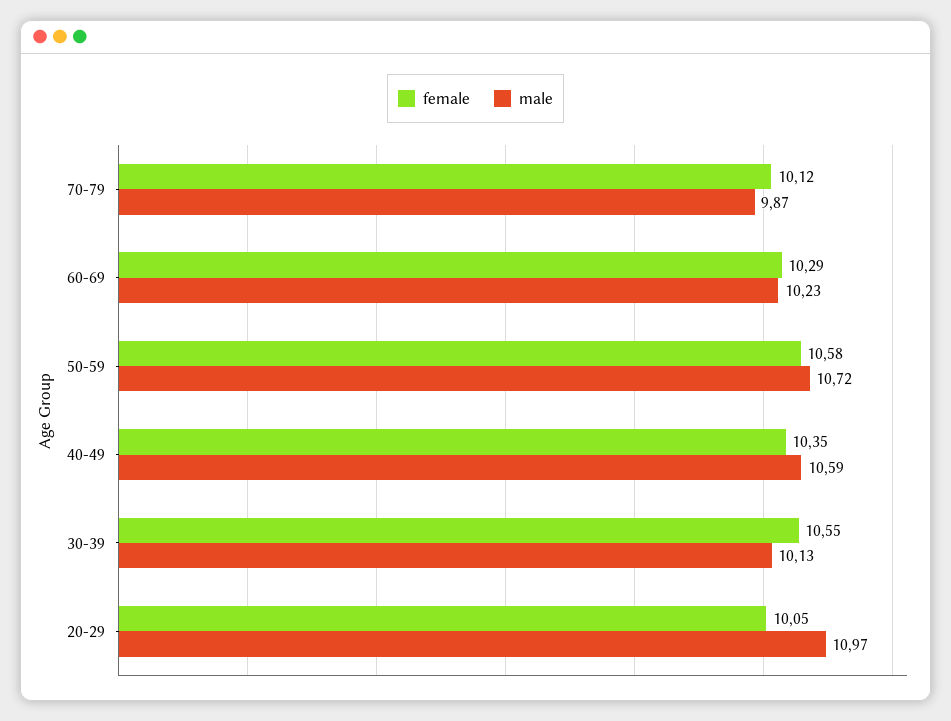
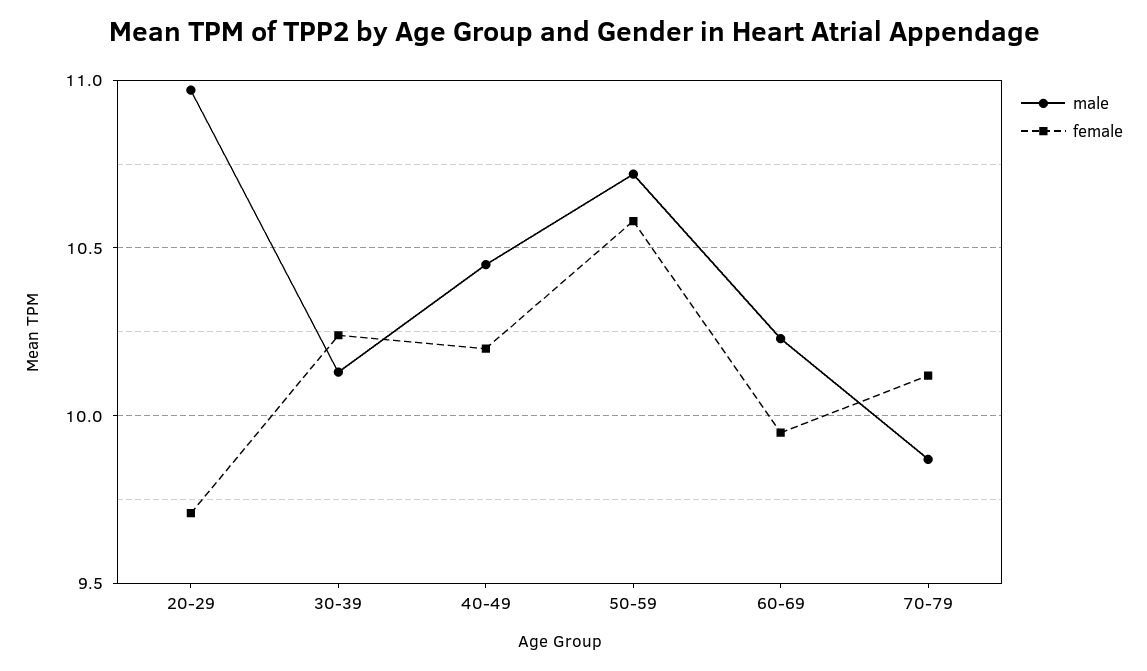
  {
    "female": {
      "70-79": 10.12,
-     "60-69": 10.29,
+     "60-69": 9.95,
      "50-59": 10.58,
-     "40-49": 10.35,
+     "40-49": 10.2,
-     "30-39": 10.55,
+     "30-39": 10.25,
-     "20-29": 10.05
+     "20-29": 9.7
    },
    "male": {
      "70-79": 9.87,
      "60-69": 10.23,
      "50-59": 10.72,
-     "40-49": 10.59,
+     "40-49": 10.45,
      "30-39": 10.13,
      "20-29": 10.97
    }
  }

